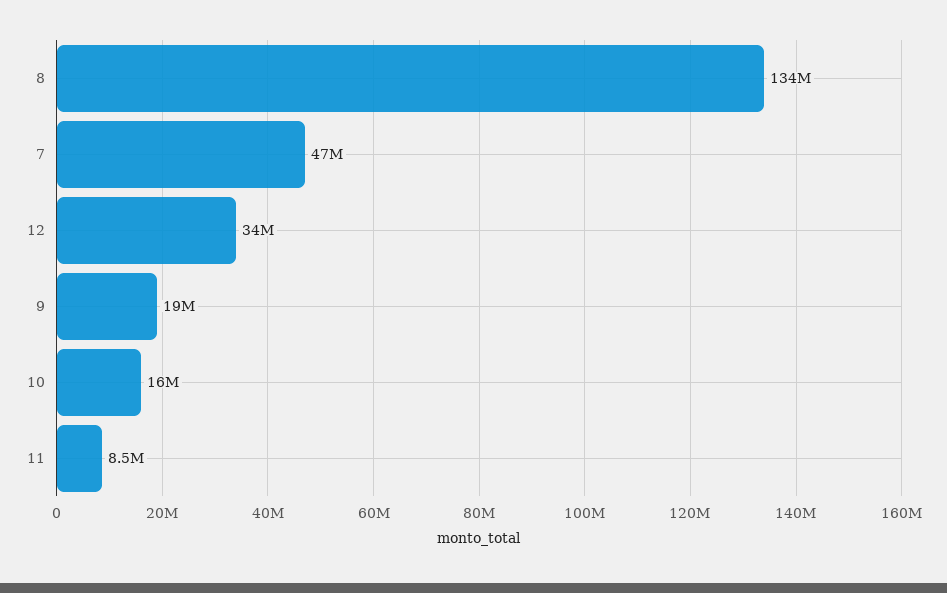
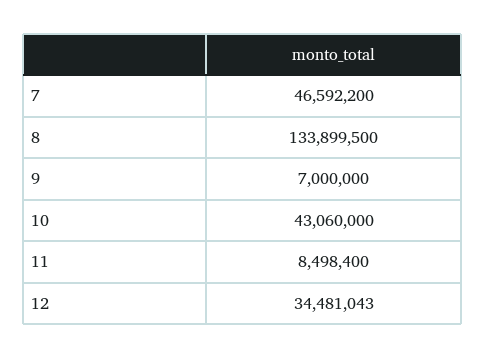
  {
    "8": 133899500,
    "7": 46592200,
    "12": 34481043,
-   "9": 19000000,
+   "9": 7000000,
-   "10": 16000000,
+   "10": 43060000,
    "11": 8498400
  }

